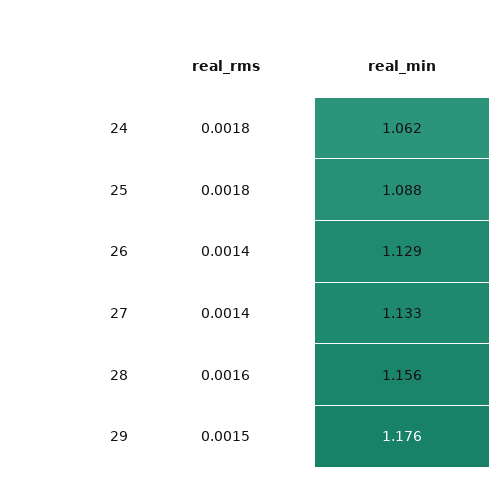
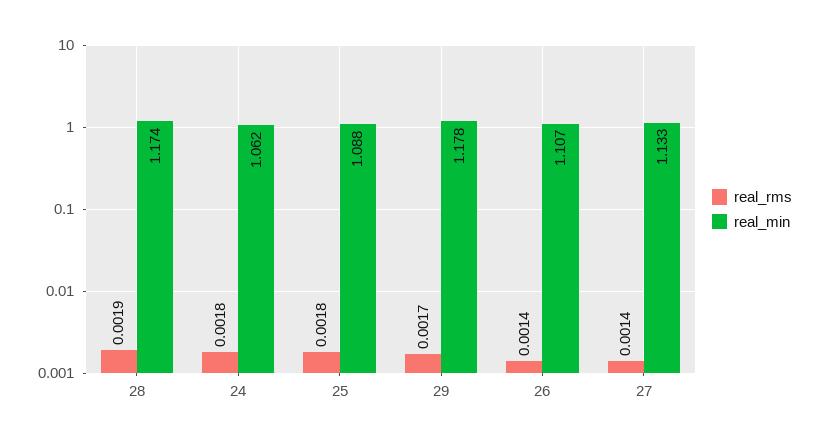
  {
    "real_rms": {
      "24": 0.0018,
      "25": 0.0018,
      "26": 0.0014,
      "27": 0.0014,
-     "28": 0.0016,
+     "28": 0.0019,
-     "29": 0.0015
+     "29": 0.0017
    },
    "real_min": {
      "24": 1.062,
      "25": 1.088,
-     "26": 1.129,
+     "26": 1.107,
      "27": 1.133,
-     "28": 1.156,
+     "28": 1.174,
-     "29": 1.176
+     "29": 1.178
    }
  }

